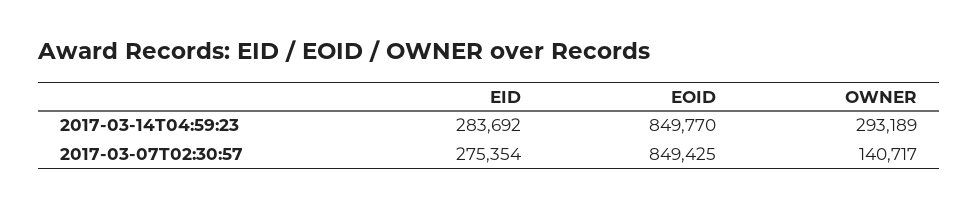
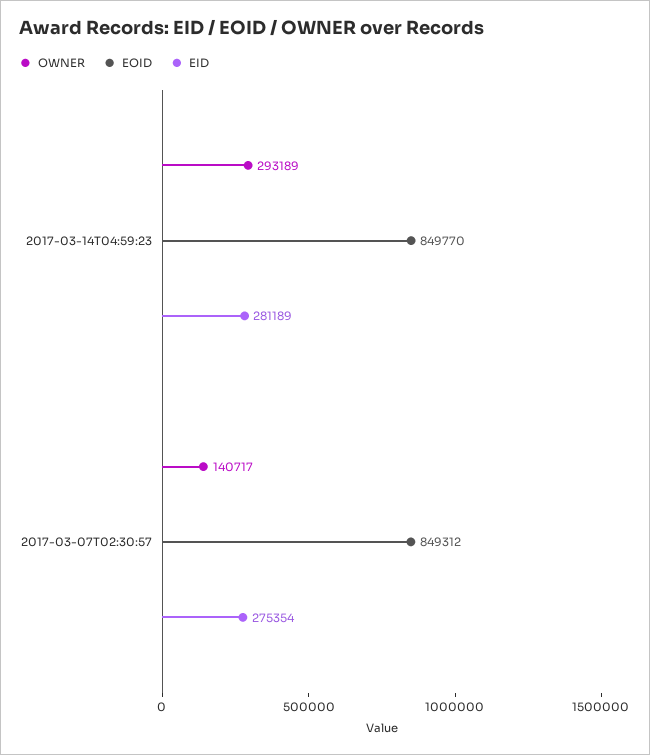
  {
    "EID": {
-     "2017-03-14T04:59:23": 283692,
+     "2017-03-14T04:59:23": 281189,
      "2017-03-07T02:30:57": 275354
    },
    "EOID": {
      "2017-03-14T04:59:23": 849770,
-     "2017-03-07T02:30:57": 849425
+     "2017-03-07T02:30:57": 849312
    },
    "OWNER": {
      "2017-03-14T04:59:23": 293189,
      "2017-03-07T02:30:57": 140717
    }
  }

